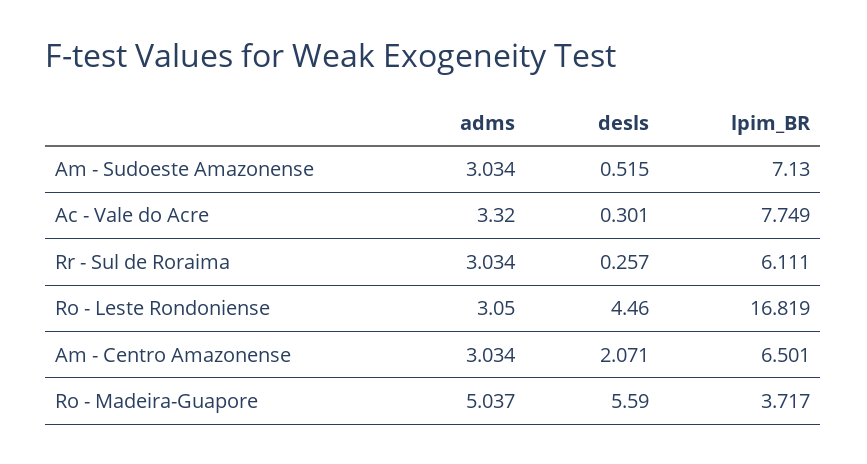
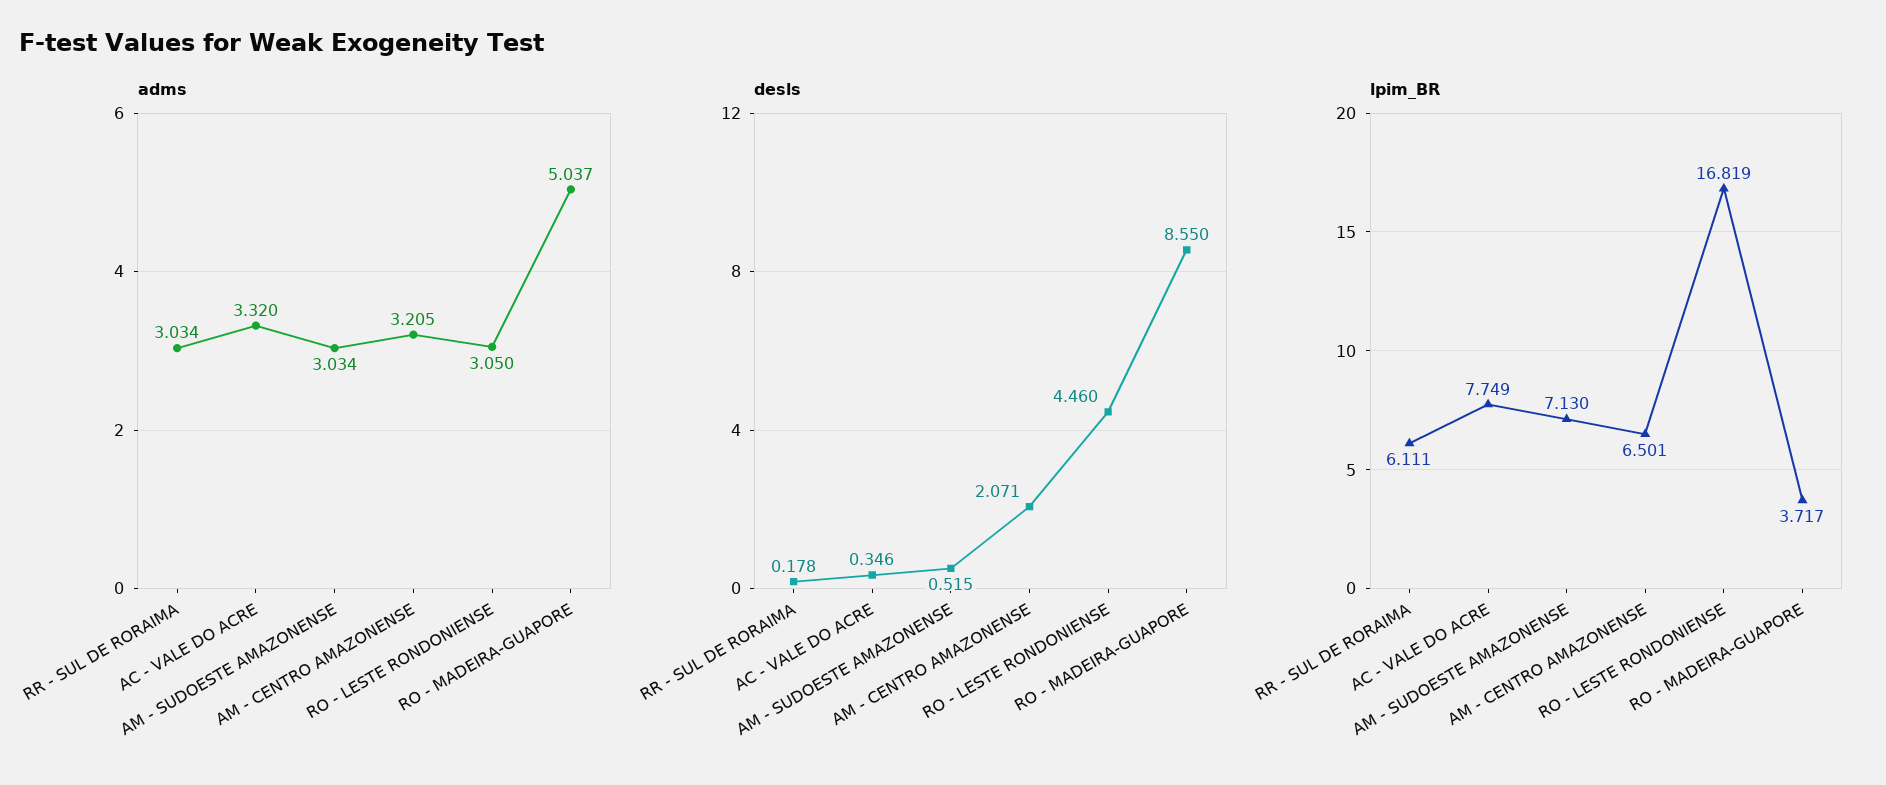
  {
    "adms": {
      "Am - Sudoeste Amazonense": 3.034,
      "Ac - Vale do Acre": 3.32,
      "Rr - Sul de Roraima": 3.034,
      "Ro - Leste Rondoniense": 3.05,
-     "Am - Centro Amazonense": 3.034,
+     "Am - Centro Amazonense": 3.205,
      "Ro - Madeira-Guapore": 5.037
    },
    "desls": {
      "Am - Sudoeste Amazonense": 0.515,
-     "Ac - Vale do Acre": 0.301,
+     "Ac - Vale do Acre": 0.346,
-     "Rr - Sul de Roraima": 0.257,
+     "Rr - Sul de Roraima": 0.178,
      "Ro - Leste Rondoniense": 4.46,
      "Am - Centro Amazonense": 2.071,
-     "Ro - Madeira-Guapore": 5.59
+     "Ro - Madeira-Guapore": 8.55
    },
    "lpim_BR": {
      "Am - Sudoeste Amazonense": 7.13,
      "Ac - Vale do Acre": 7.749,
      "Rr - Sul de Roraima": 6.111,
      "Ro - Leste Rondoniense": 16.819,
      "Am - Centro Amazonense": 6.501,
      "Ro - Madeira-Guapore": 3.717
    }
  }

